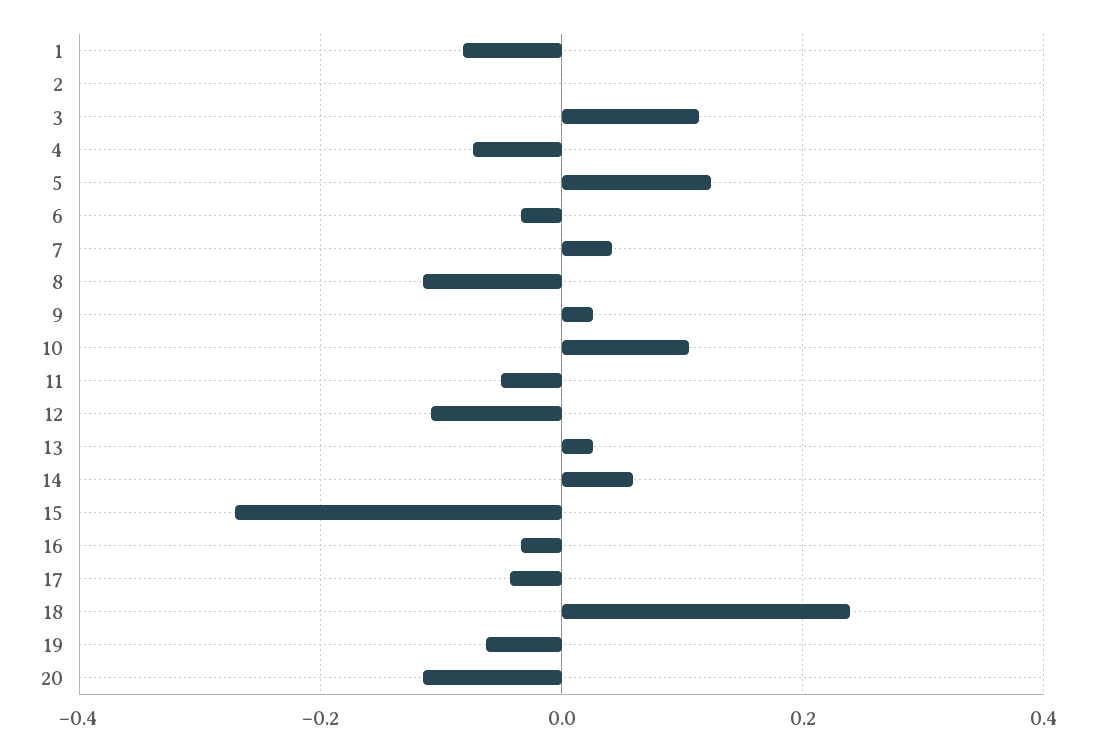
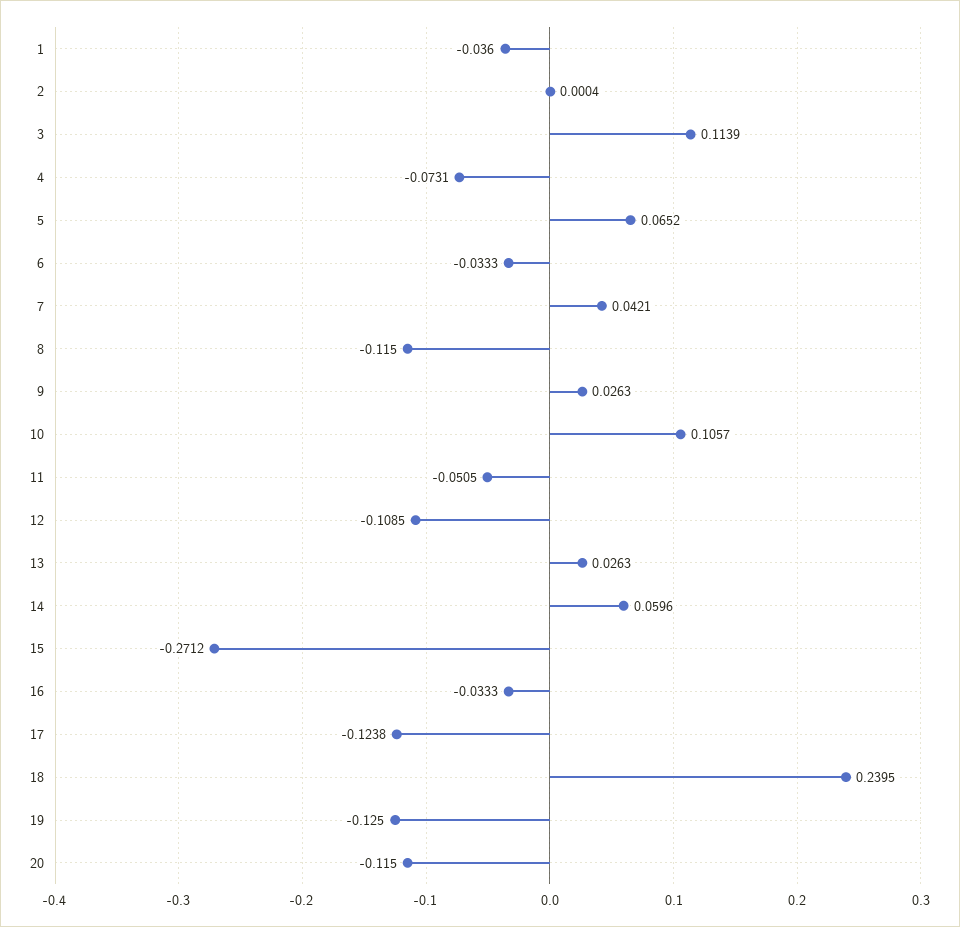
  {
-   "1": -0.08,
+   "1": -0.036,
    "2": 0.0004,
    "3": 0.1139,
    "4": -0.0731,
-   "5": 0.12,
+   "5": 0.0652,
    "6": -0.0333,
    "7": 0.0421,
    "8": -0.115,
    "9": 0.0263,
    "10": 0.1057,
    "11": -0.0505,
    "12": -0.1085,
    "13": 0.0263,
    "14": 0.0596,
    "15": -0.2712,
    "16": -0.0333,
-   "17": -0.04,
+   "17": -0.1238,
    "18": 0.2395,
-   "19": -0.06,
+   "19": -0.125,
    "20": -0.115
  }

